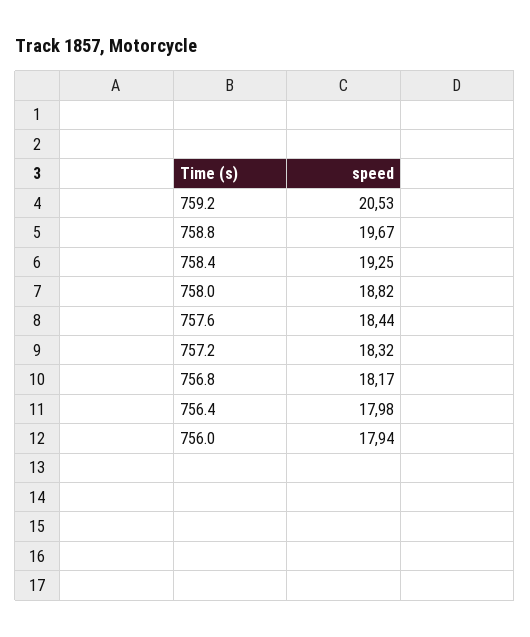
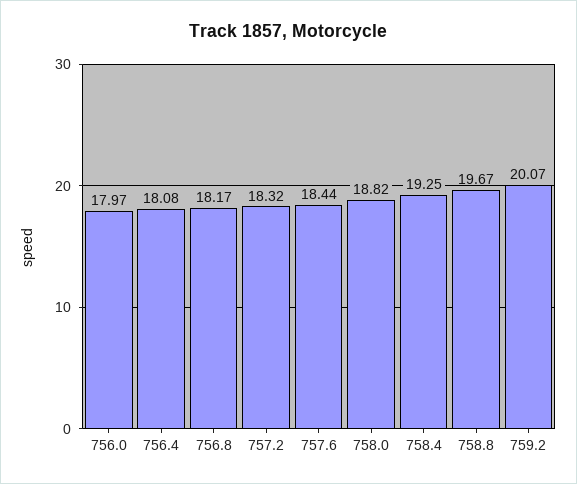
  {
-   "759.2": 20.53,
+   "759.2": 20.07,
    "758.8": 19.67,
    "758.4": 19.25,
    "758.0": 18.82,
    "757.6": 18.44,
    "757.2": 18.32,
    "756.8": 18.17,
-   "756.4": 17.98,
+   "756.4": 18.08,
-   "756.0": 17.94
+   "756.0": 17.97
  }

